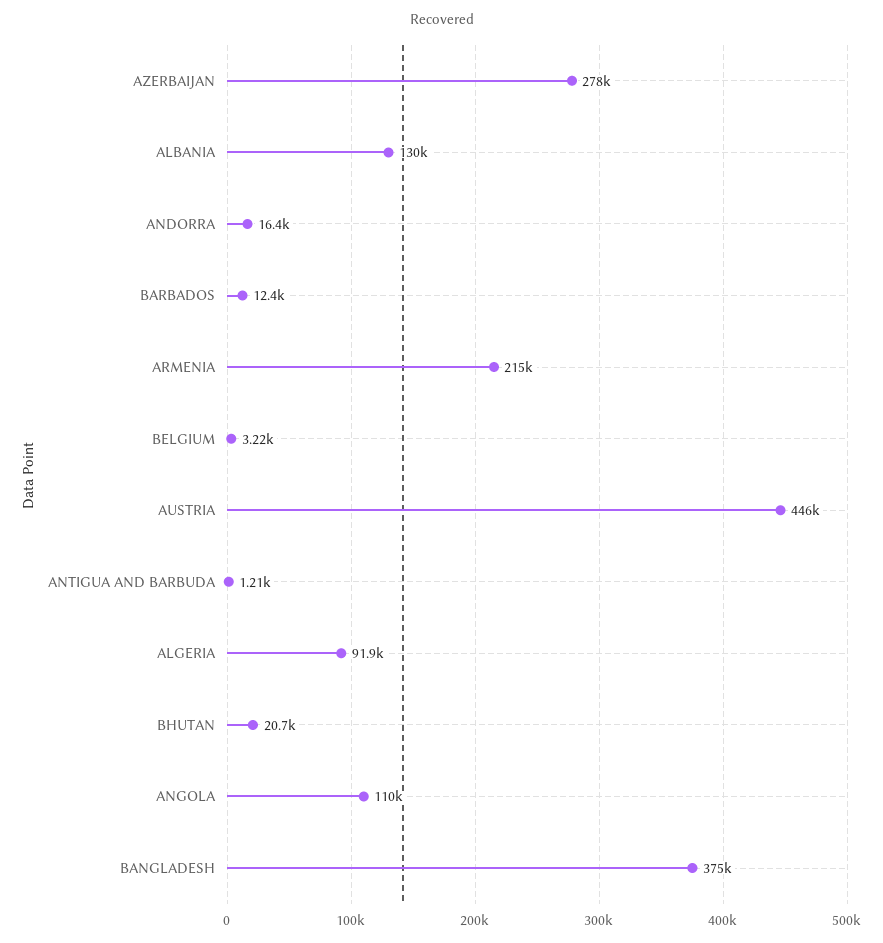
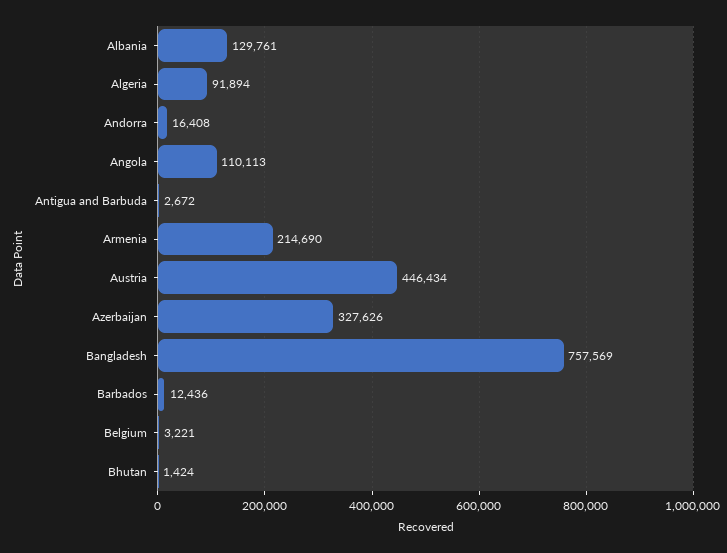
  {
-   "AZERBAIJAN": 278000,
+   "AZERBAIJAN": 327626,
    "ALBANIA": 129761,
    "ANDORRA": 16408,
    "BARBADOS": 12436,
    "ARMENIA": 214690,
    "BELGIUM": 3221,
    "AUSTRIA": 446434,
-   "ANTIGUA AND BARBUDA": 1210,
+   "ANTIGUA AND BARBUDA": 2672,
    "ALGERIA": 91894,
-   "BHUTAN": 20700,
+   "BHUTAN": 1424,
    "ANGOLA": 110113,
-   "BANGLADESH": 375000
+   "BANGLADESH": 757569
  }

